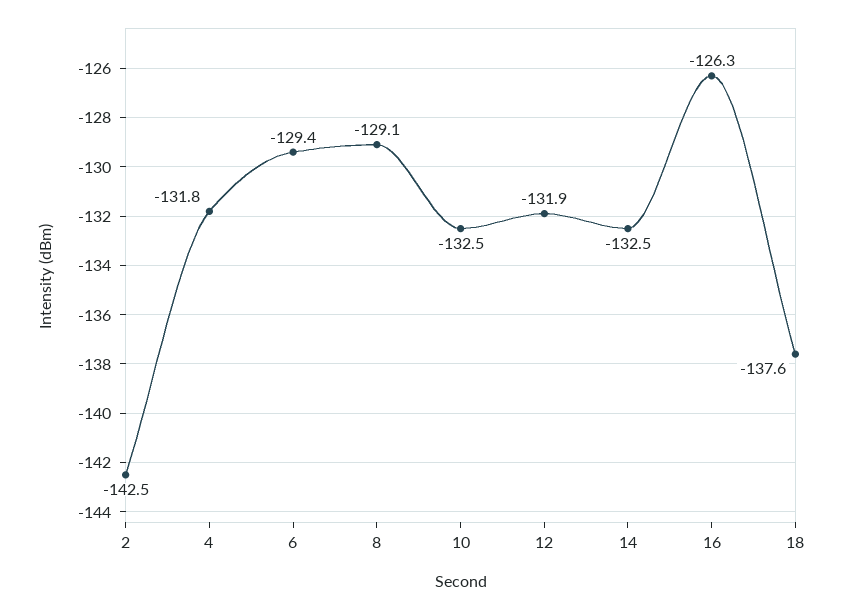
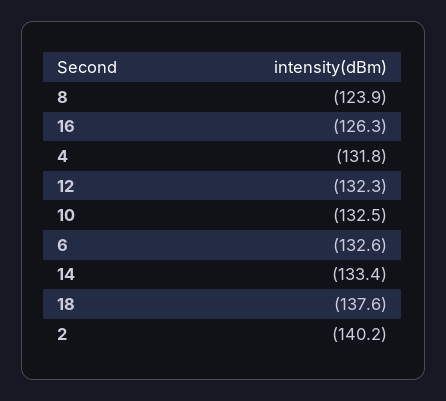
  {
-   "2": -142.5,
+   "2": -140.2,
    "4": -131.8,
-   "6": -129.4,
+   "6": -132.6,
-   "8": -129.1,
+   "8": -123.9,
    "10": -132.5,
-   "12": -131.9,
+   "12": -132.3,
-   "14": -132.5,
+   "14": -133.4,
    "16": -126.3,
    "18": -137.6
  }

